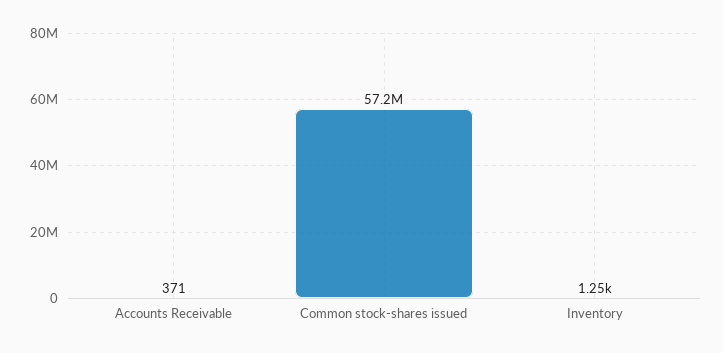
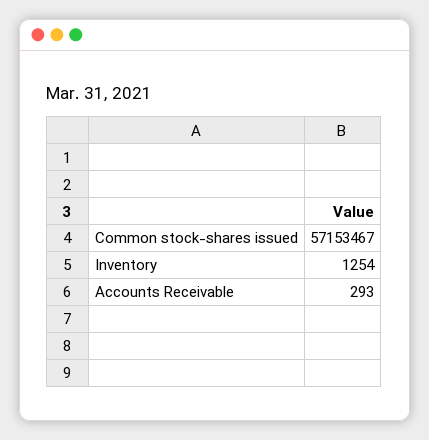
  {
-   "Accounts Receivable": 371,
+   "Accounts Receivable": 293,
    "Common stock-shares issued": 57153467,
    "Inventory": 1254
  }

